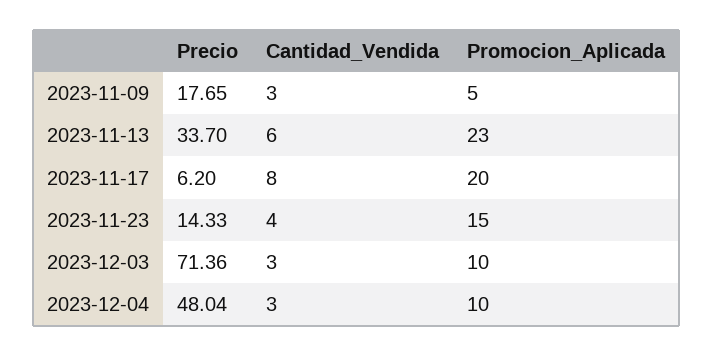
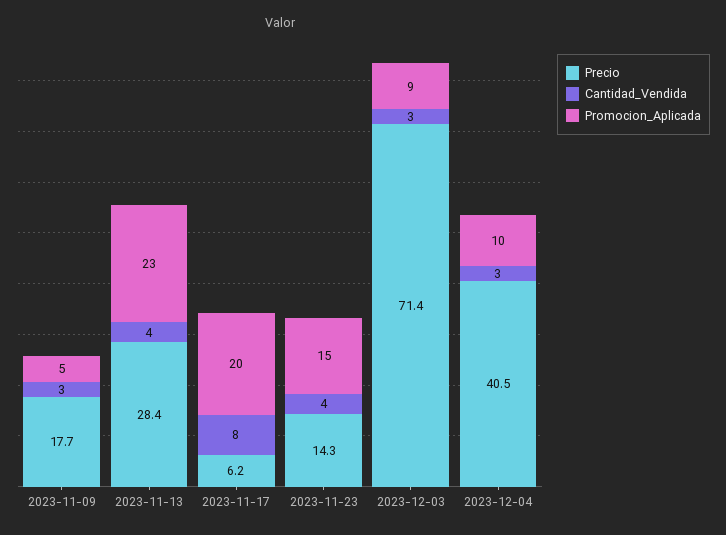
  {
    "Precio": {
      "2023-11-09": 17.65,
-     "2023-11-13": 33.7,
+     "2023-11-13": 28.4,
      "2023-11-17": 6.2,
      "2023-11-23": 14.33,
      "2023-12-03": 71.36,
-     "2023-12-04": 48.04
+     "2023-12-04": 40.5
    },
    "Cantidad_Vendida": {
      "2023-11-09": 3,
-     "2023-11-13": 6,
+     "2023-11-13": 4,
      "2023-11-17": 8,
      "2023-11-23": 4,
      "2023-12-03": 3,
      "2023-12-04": 3
    },
    "Promocion_Aplicada": {
      "2023-11-09": 5,
      "2023-11-13": 23,
      "2023-11-17": 20,
      "2023-11-23": 15,
-     "2023-12-03": 10,
+     "2023-12-03": 9,
      "2023-12-04": 10
    }
  }

